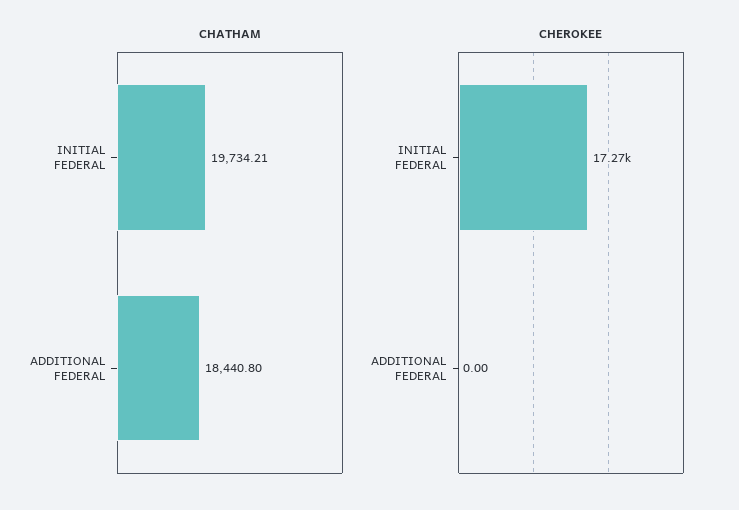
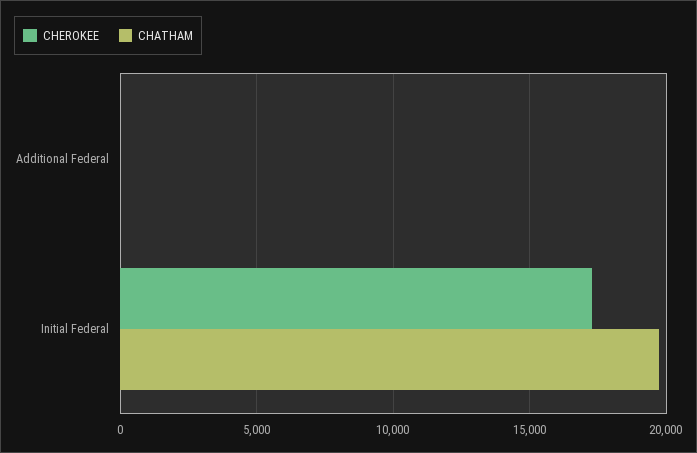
  {
    "CHATHAM": {
      "INITIAL FEDERAL": 19734.21,
-     "ADDITIONAL FEDERAL": 18440.8
+     "ADDITIONAL FEDERAL": 0
    },
    "CHEROKEE": {
      "INITIAL FEDERAL": 17270,
      "ADDITIONAL FEDERAL": 0
    }
  }

